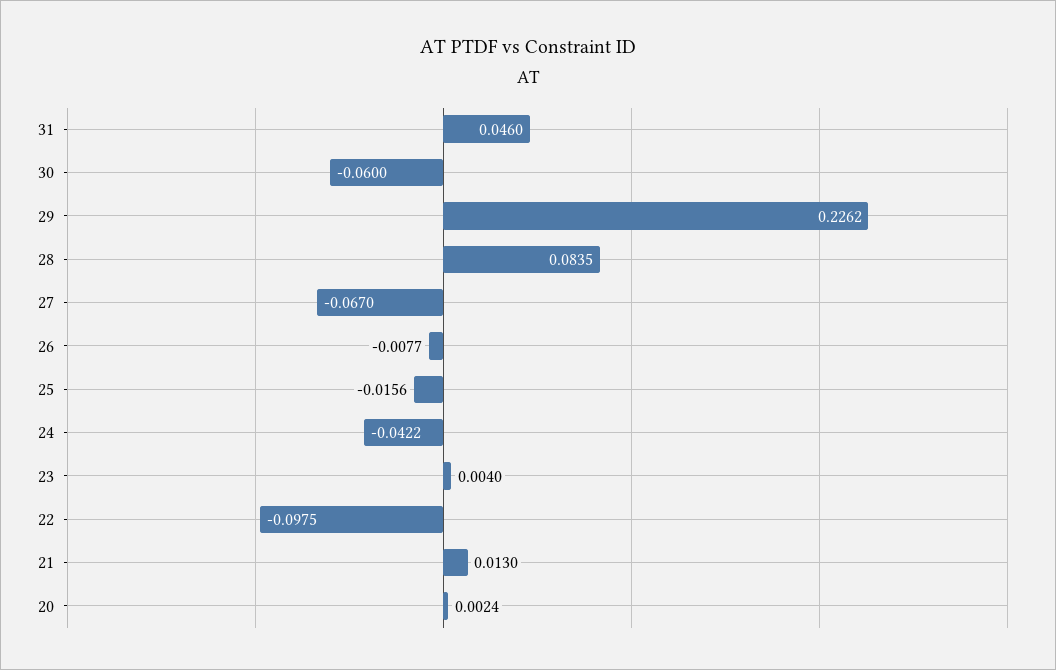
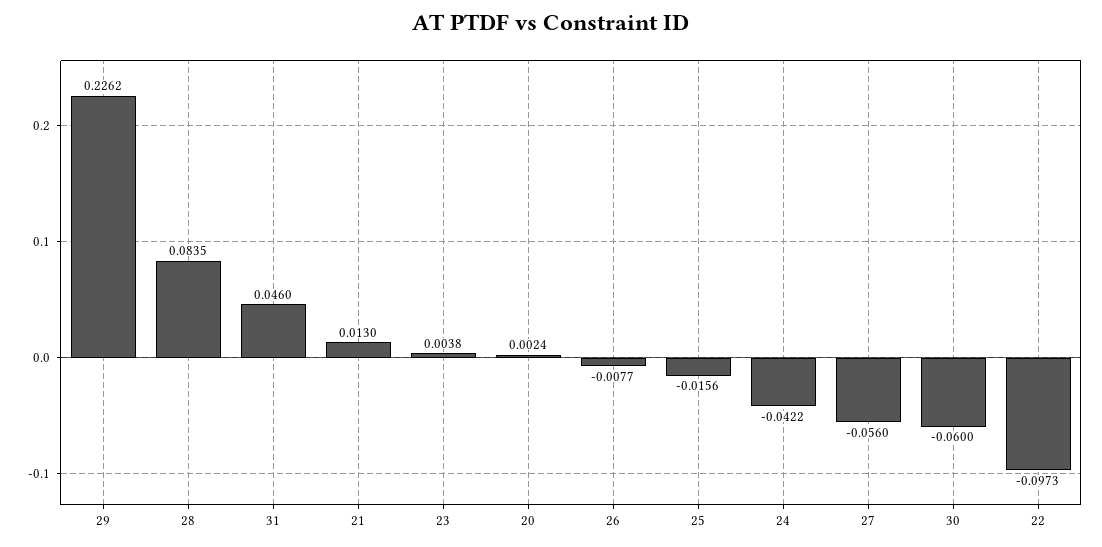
  {
    "31": 0.046,
    "30": -0.06,
    "29": 0.2262,
    "28": 0.0835,
-   "27": -0.067,
+   "27": -0.056,
    "26": -0.0077,
    "25": -0.0156,
    "24": -0.0422,
-   "23": 0.004,
+   "23": 0.0038,
-   "22": -0.0975,
+   "22": -0.0973,
    "21": 0.013,
    "20": 0.0024
  }

